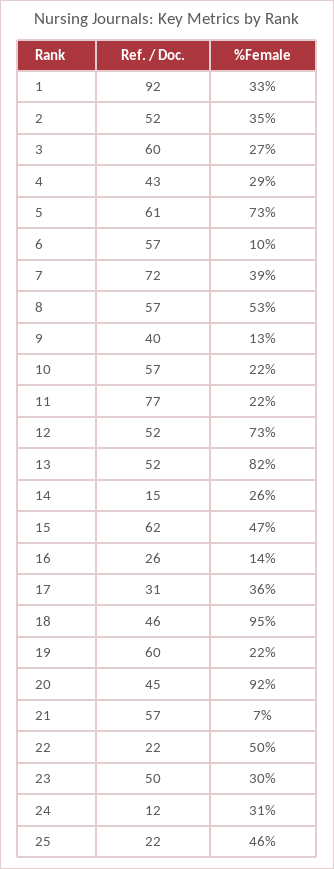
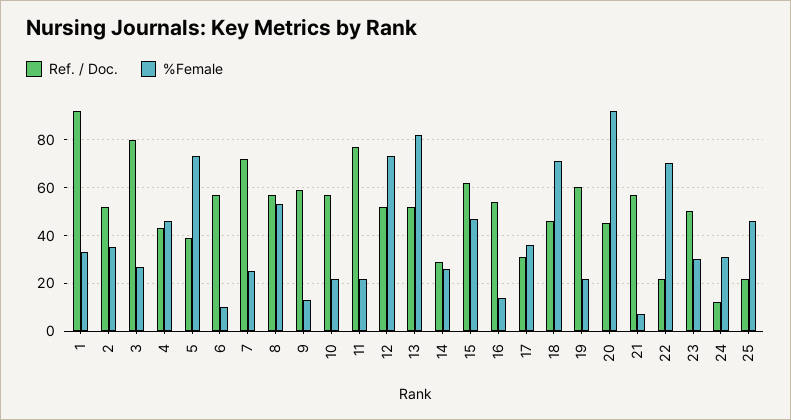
  {
    "Ref. / Doc.": {
      "1": 92,
      "2": 52,
-     "3": 60,
+     "3": 80,
      "4": 43,
-     "5": 61,
+     "5": 40,
      "6": 57,
      "7": 72,
      "8": 57,
-     "9": 40,
+     "9": 60,
      "10": 57,
      "11": 77,
      "12": 52,
      "13": 52,
-     "14": 15,
+     "14": 30,
      "15": 62,
-     "16": 26,
+     "16": 55,
      "17": 31,
      "18": 46,
      "19": 60,
      "20": 45,
      "21": 57,
      "22": 22,
      "23": 50,
      "24": 12,
      "25": 22
    },
    "%Female": {
      "1": 33,
      "2": 35,
      "3": 27,
-     "4": 29,
+     "4": 45,
      "5": 73,
      "6": 10,
-     "7": 39,
+     "7": 25,
      "8": 53,
      "9": 13,
      "10": 22,
      "11": 22,
      "12": 73,
      "13": 82,
      "14": 26,
      "15": 47,
      "16": 14,
      "17": 36,
-     "18": 95,
+     "18": 70,
      "19": 22,
      "20": 92,
      "21": 7,
-     "22": 50,
+     "22": 70,
      "23": 30,
      "24": 31,
      "25": 46
    }
  }

